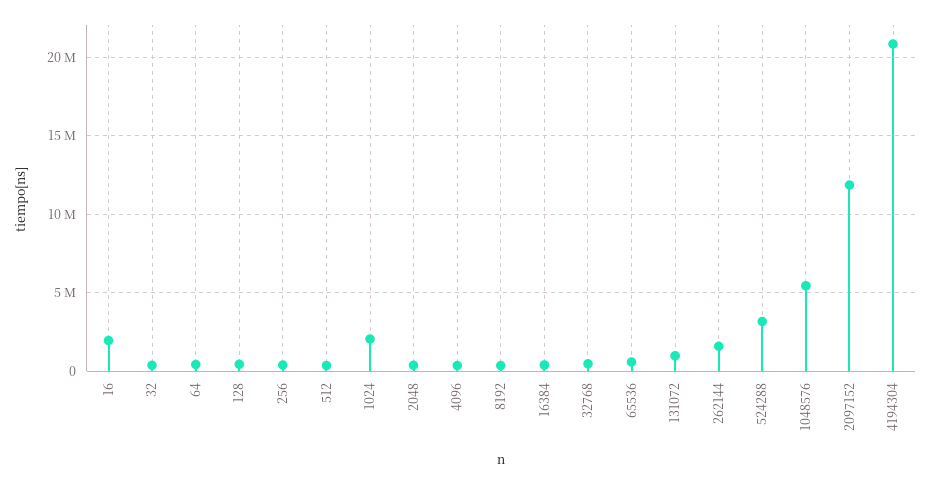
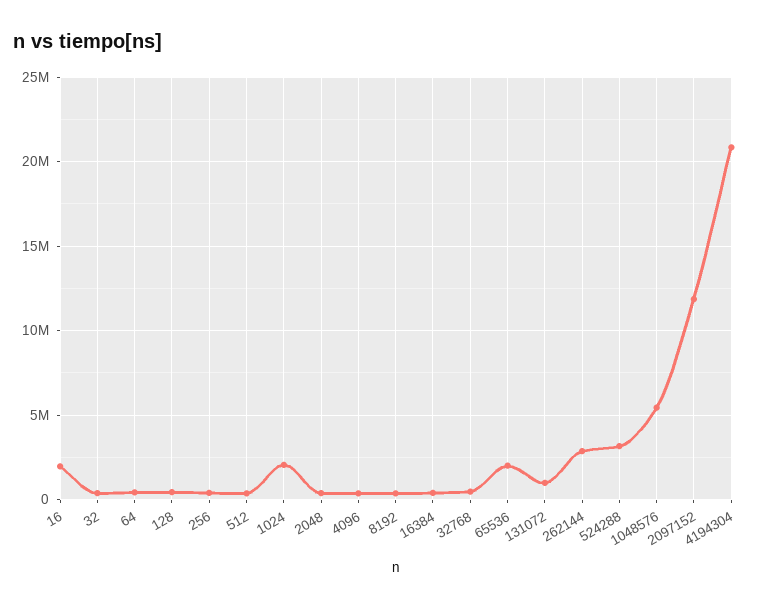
  {
    "16": 2000000,
    "32": 500000,
    "64": 500000,
    "128": 500000,
    "256": 500000,
    "512": 500000,
    "1024": 2000000,
    "2048": 500000,
    "4096": 500000,
    "8192": 500000,
    "16384": 500000,
    "32768": 500000,
-   "65536": 500000,
+   "65536": 2000000,
    "131072": 1000000,
-   "262144": 1500000,
+   "262144": 3000000,
    "524288": 3000000,
    "1048576": 5500000,
    "2097152": 12000000,
    "4194304": 21000000
  }

